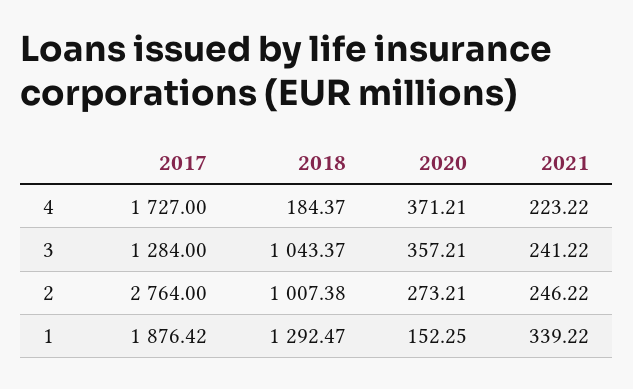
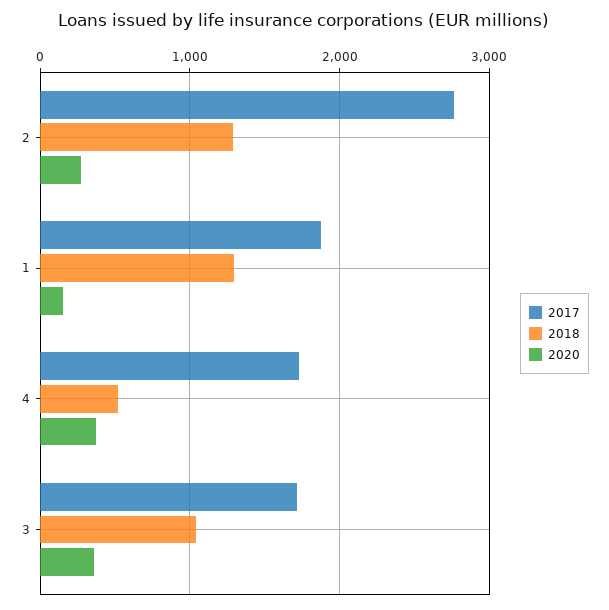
  {
    "2017": {
      "4": 1727,
-     "3": 1284,
+     "3": 1700,
      "2": 2764,
      "1": 1876.42
    },
    "2018": {
-     "4": 184.37,
+     "4": 500,
      "3": 1043.37,
-     "2": 1007.38,
+     "2": 1300,
      "1": 1292.47
    },
    "2020": {
      "4": 371.21,
      "3": 357.21,
      "2": 273.21,
      "1": 152.25
-   },
+   }
-   "2021": {
-     "4": 223.22,
-     "3": 241.22,
-     "2": 246.22,
-     "1": 339.22
-   }
  }

